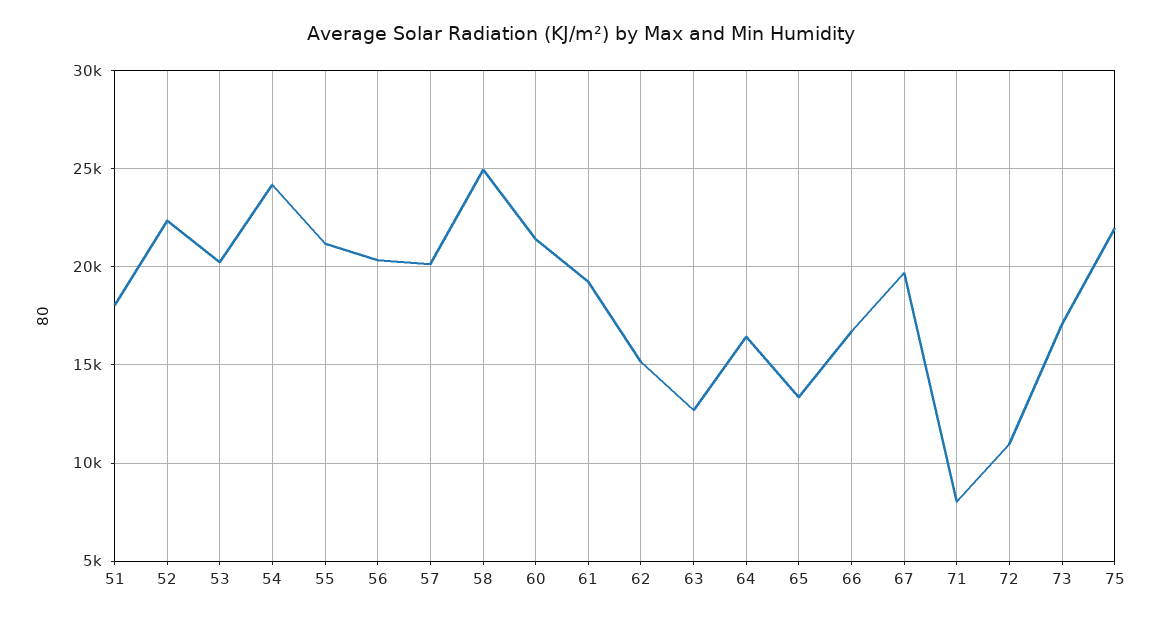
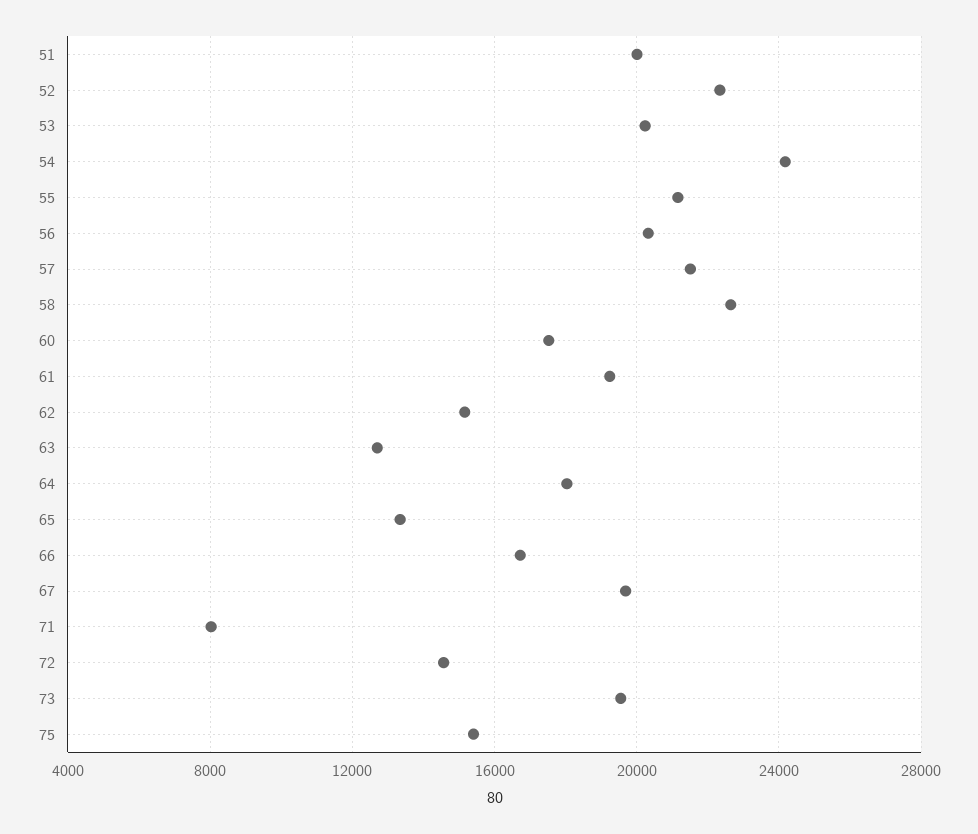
  {
-   "51": 18000,
+   "51": 20000,
    "52": 22500,
    "53": 20000,
    "54": 24000,
    "55": 21000,
    "56": 20500,
-   "57": 20000,
+   "57": 21500,
-   "58": 25000,
+   "58": 22500,
-   "60": 21500,
+   "60": 17500,
    "61": 19000,
    "62": 15000,
    "63": 12500,
-   "64": 16500,
+   "64": 18000,
    "65": 13500,
    "66": 16500,
    "67": 19500,
    "71": 8000,
-   "72": 11000,
+   "72": 14500,
-   "73": 17000,
+   "73": 19500,
-   "75": 22000
+   "75": 15500
  }

